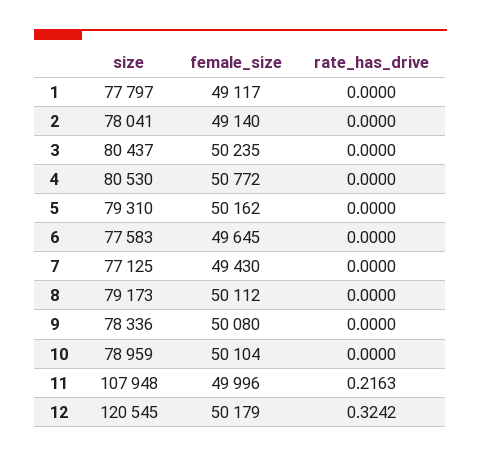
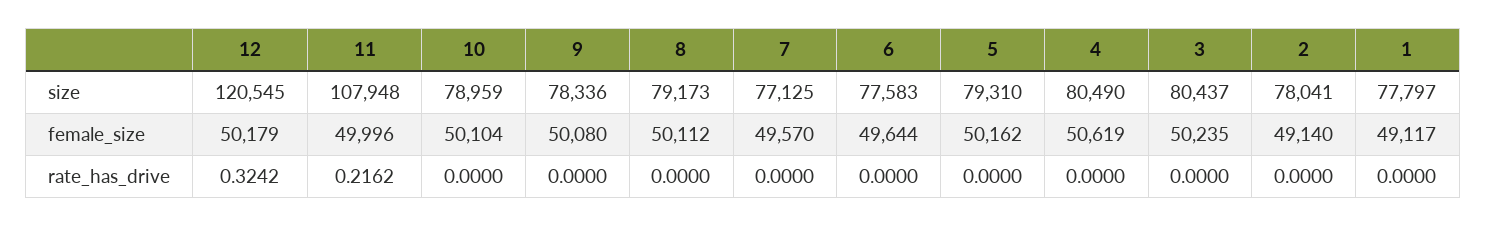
  {
    "size": {
      "1": 77797,
      "2": 78041,
      "3": 80437,
-     "4": 80530,
+     "4": 80490,
      "5": 79310,
      "6": 77583,
      "7": 77125,
      "8": 79173,
      "9": 78336,
      "10": 78959,
      "11": 107948,
      "12": 120545
    },
    "female_size": {
      "1": 49117,
      "2": 49140,
      "3": 50235,
-     "4": 50772,
+     "4": 50619,
      "5": 50162,
-     "6": 49645,
+     "6": 49644,
-     "7": 49430,
+     "7": 49570,
      "8": 50112,
      "9": 50080,
      "10": 50104,
      "11": 49996,
      "12": 50179
    },
    "rate_has_drive": {
      "1": 0,
      "2": 0,
      "3": 0,
      "4": 0,
      "5": 0,
      "6": 0,
      "7": 0,
      "8": 0,
      "9": 0,
      "10": 0,
-     "11": 0.2163,
+     "11": 0.2162,
      "12": 0.3242
    }
  }

